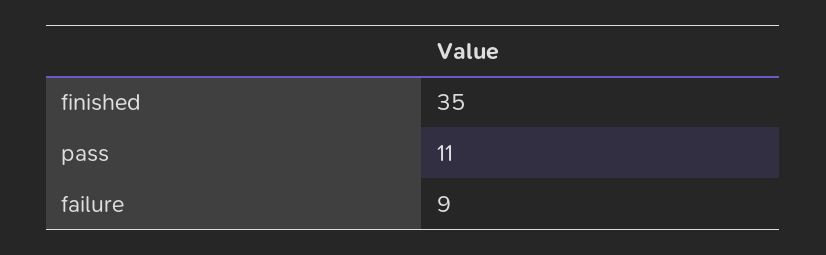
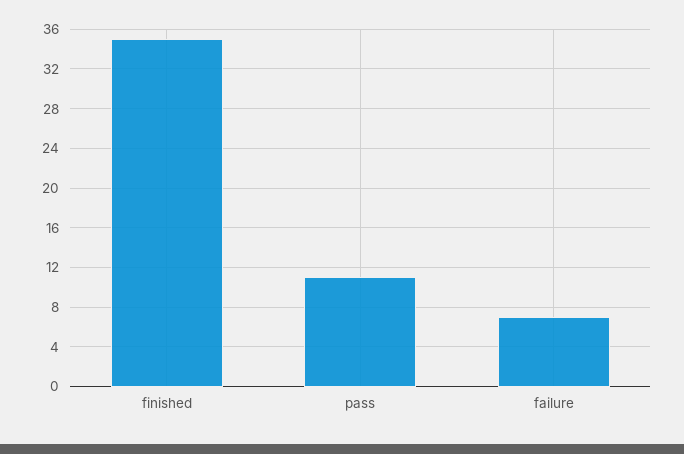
  {
    "finished": 35,
    "pass": 11,
-   "failure": 9
+   "failure": 7
  }

